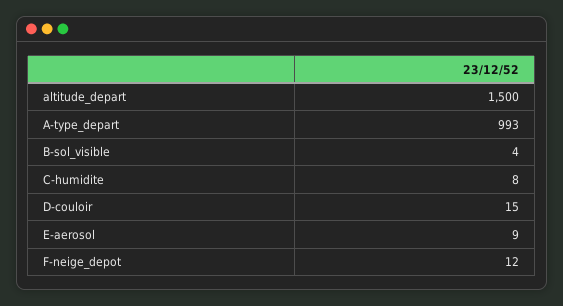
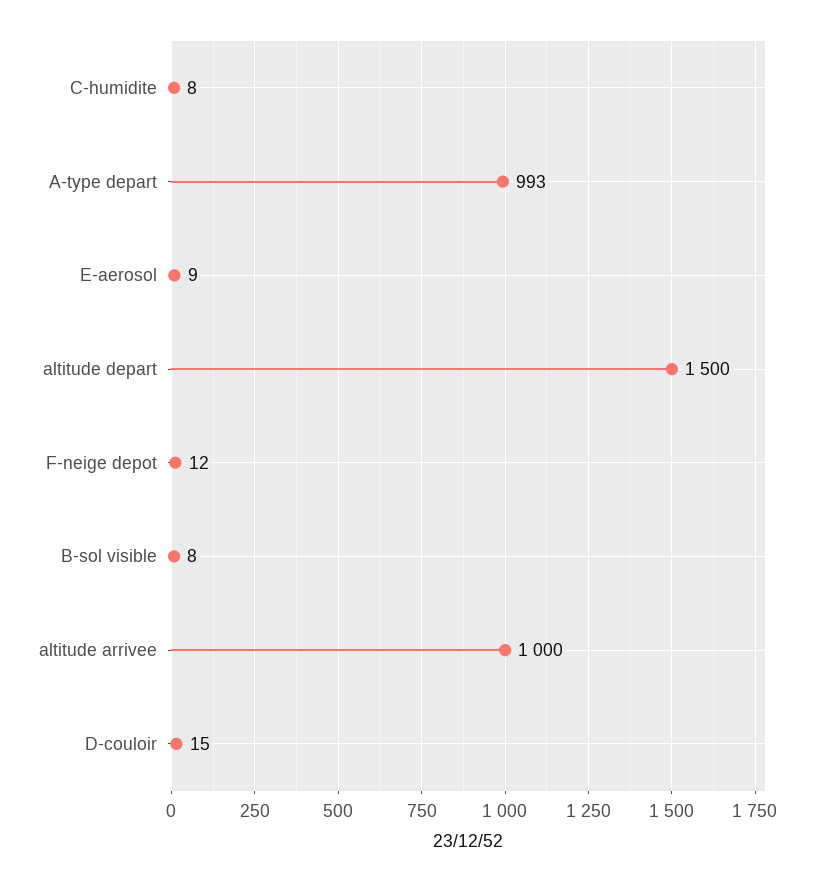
  {
    "altitude_depart": 1500,
    "A-type_depart": 993,
-   "B-sol_visible": 4,
+   "B-sol_visible": 8,
    "C-humidite": 8,
    "D-couloir": 15,
    "E-aerosol": 9,
-   "F-neige_depot": 12
+   "F-neige_depot": 12,
+   "altitude arrivee": 1000
  }

